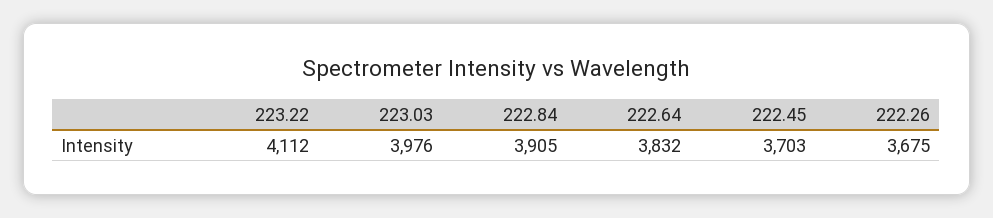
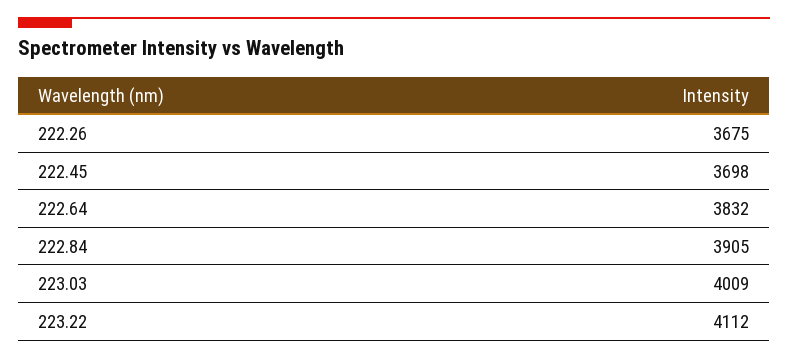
  {
    "223.22": 4112,
-   "223.03": 3976,
+   "223.03": 4009,
    "222.84": 3905,
    "222.64": 3832,
-   "222.45": 3703,
+   "222.45": 3698,
    "222.26": 3675
  }

